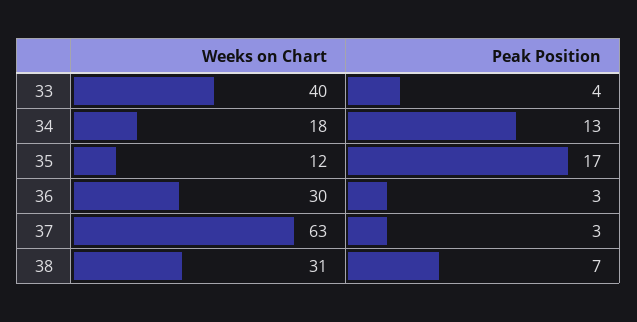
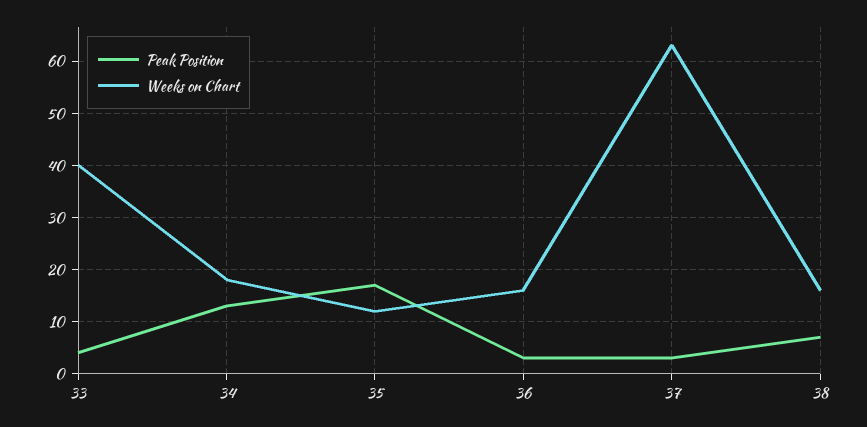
  {
    "Weeks on Chart": {
      "33": 40,
      "34": 18,
      "35": 12,
-     "36": 30,
+     "36": 15,
      "37": 63,
-     "38": 31
+     "38": 15
    },
    "Peak Position": {
      "33": 4,
      "34": 13,
      "35": 17,
      "36": 3,
      "37": 3,
      "38": 7
    }
  }

